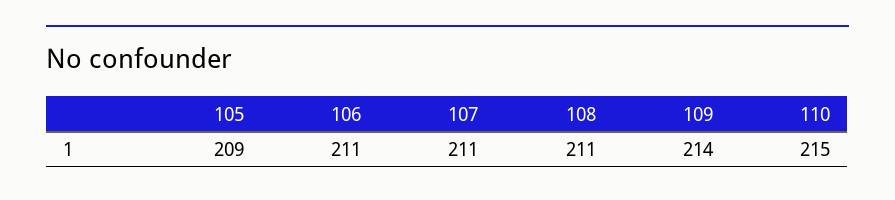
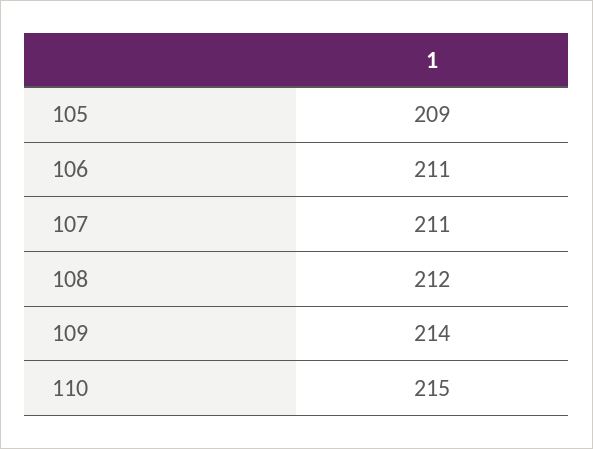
  {
    "105": 209,
    "106": 211,
    "107": 211,
-   "108": 211,
+   "108": 212,
    "109": 214,
    "110": 215
  }

